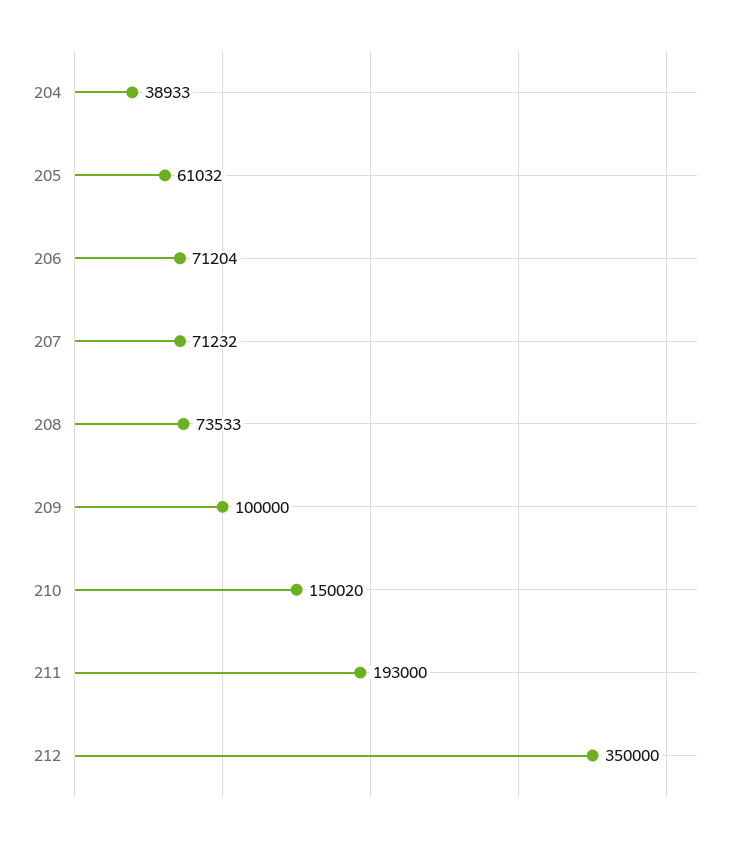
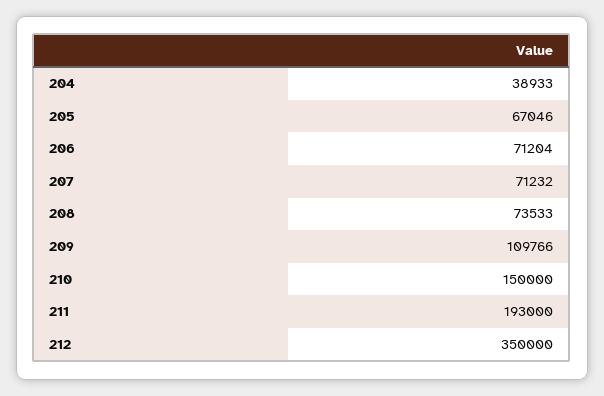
  {
    "204": 38933,
-   "205": 61032,
+   "205": 67046,
    "206": 71204,
    "207": 71232,
    "208": 73533,
-   "209": 100000,
+   "209": 109766,
-   "210": 150020,
+   "210": 150000,
    "211": 193000,
    "212": 350000
  }

